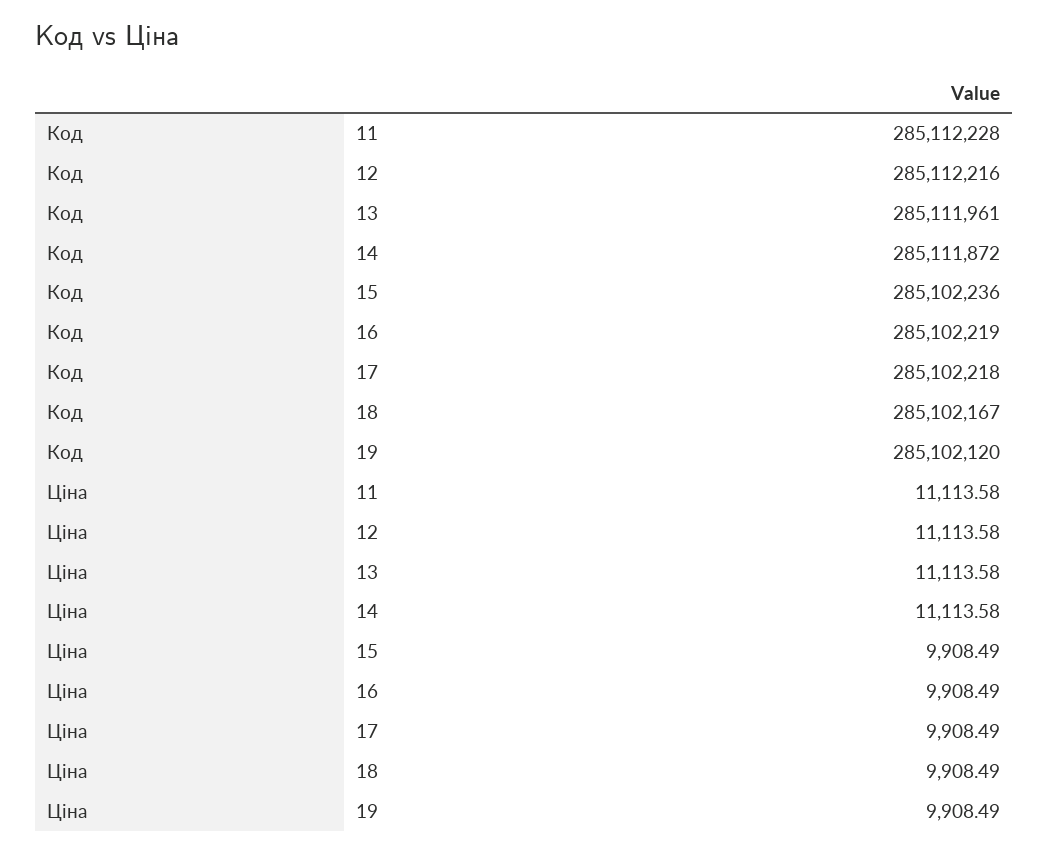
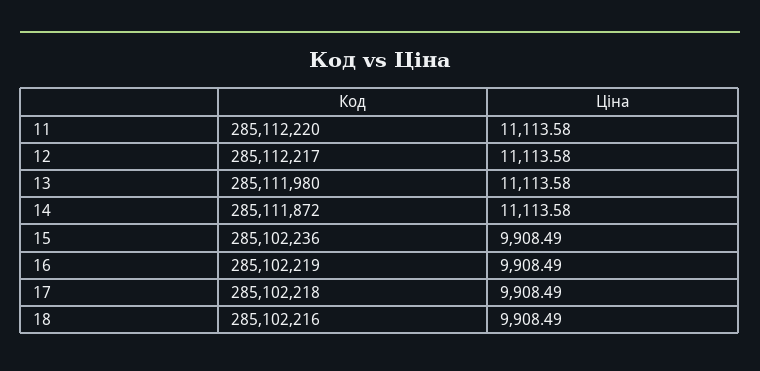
  {
    "Код": {
-     "11": 285112228,
+     "11": 285112220,
-     "12": 285112216,
+     "12": 285112217,
-     "13": 285111961,
+     "13": 285111980,
      "14": 285111872,
      "15": 285102236,
      "16": 285102219,
      "17": 285102218,
-     "18": 285102167,
+     "18": 285102216
-     "19": 285102120
    },
    "Ціна": {
      "11": 11113.58,
      "12": 11113.58,
      "13": 11113.58,
      "14": 11113.58,
      "15": 9908.49,
      "16": 9908.49,
      "17": 9908.49,
-     "18": 9908.49,
+     "18": 9908.49
-     "19": 9908.49
    }
  }

